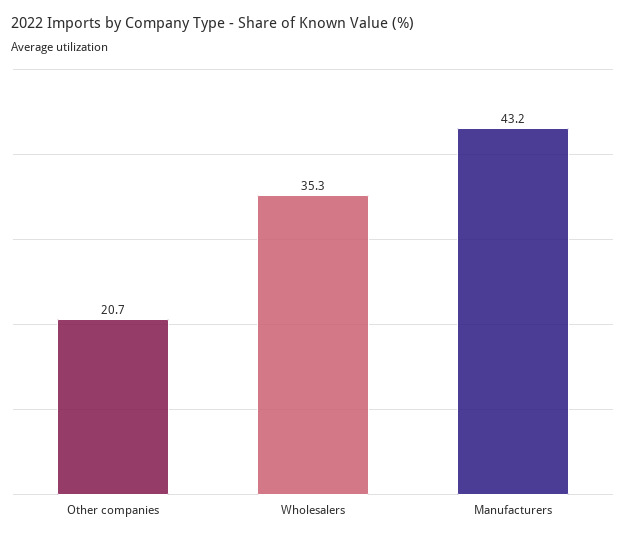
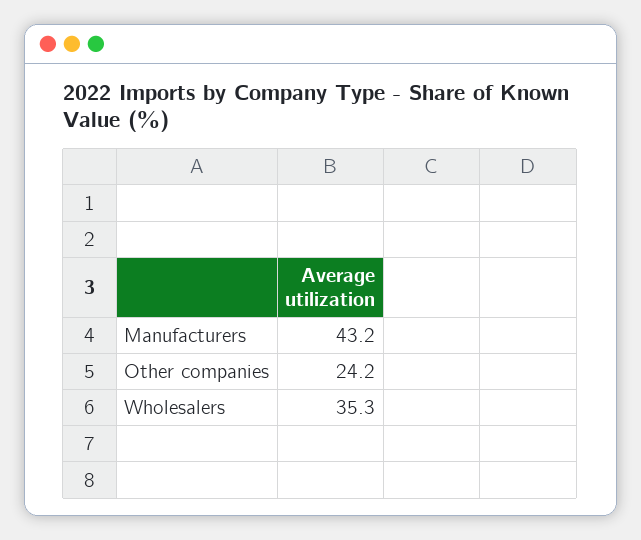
  {
-   "Other companies": 20.7,
+   "Other companies": 24.2,
    "Wholesalers": 35.3,
    "Manufacturers": 43.2
  }

